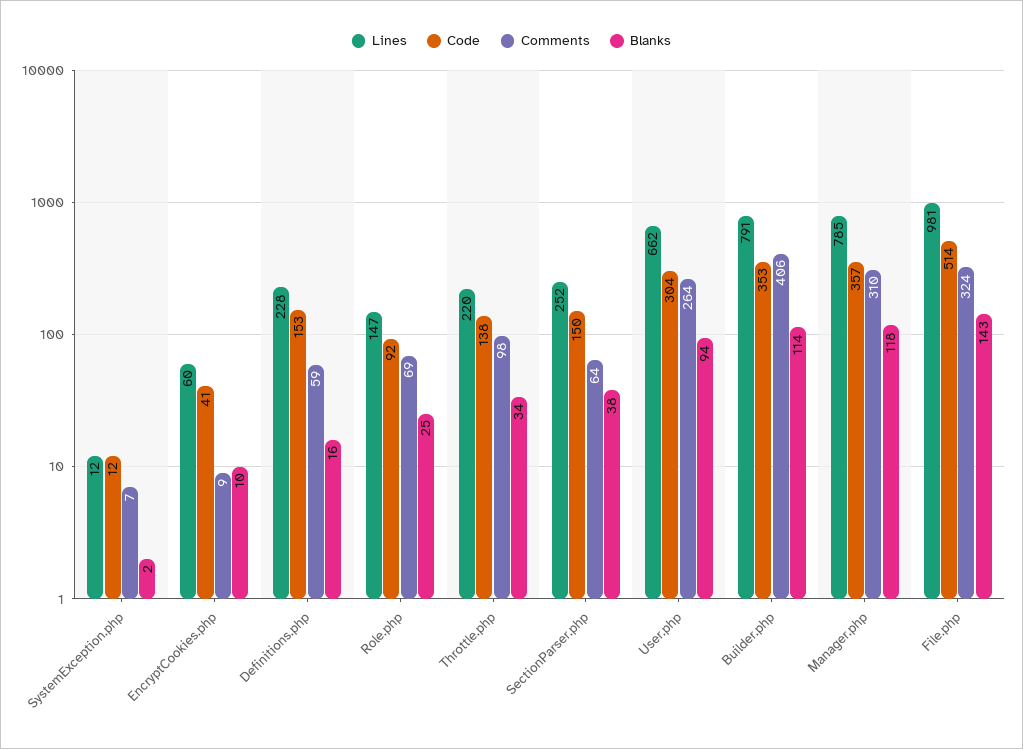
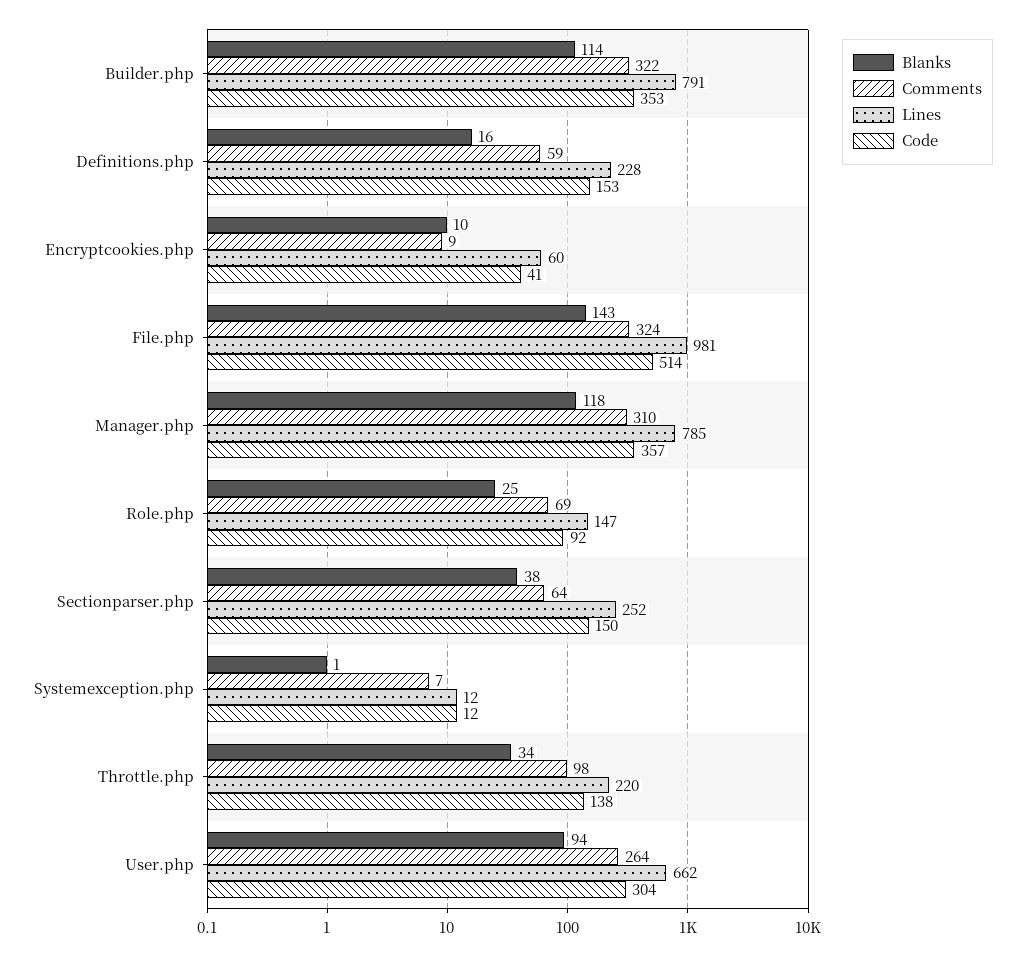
  {
    "Lines": {
      "SystemException.php": 12,
      "EncryptCookies.php": 60,
      "Definitions.php": 228,
      "Role.php": 147,
      "Throttle.php": 220,
      "SectionParser.php": 252,
      "User.php": 662,
      "Builder.php": 791,
      "Manager.php": 785,
      "File.php": 981
    },
    "Code": {
      "SystemException.php": 12,
      "EncryptCookies.php": 41,
      "Definitions.php": 153,
      "Role.php": 92,
      "Throttle.php": 138,
      "SectionParser.php": 150,
      "User.php": 304,
      "Builder.php": 353,
      "Manager.php": 357,
      "File.php": 514
    },
    "Comments": {
      "SystemException.php": 7,
      "EncryptCookies.php": 9,
      "Definitions.php": 59,
      "Role.php": 69,
      "Throttle.php": 98,
      "SectionParser.php": 64,
      "User.php": 264,
-     "Builder.php": 406,
+     "Builder.php": 322,
      "Manager.php": 310,
      "File.php": 324
    },
    "Blanks": {
-     "SystemException.php": 2,
+     "SystemException.php": 1,
      "EncryptCookies.php": 10,
      "Definitions.php": 16,
      "Role.php": 25,
      "Throttle.php": 34,
      "SectionParser.php": 38,
      "User.php": 94,
      "Builder.php": 114,
      "Manager.php": 118,
      "File.php": 143
    }
  }

